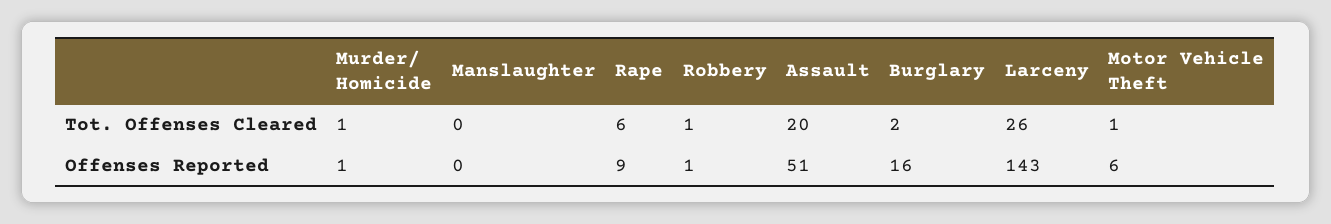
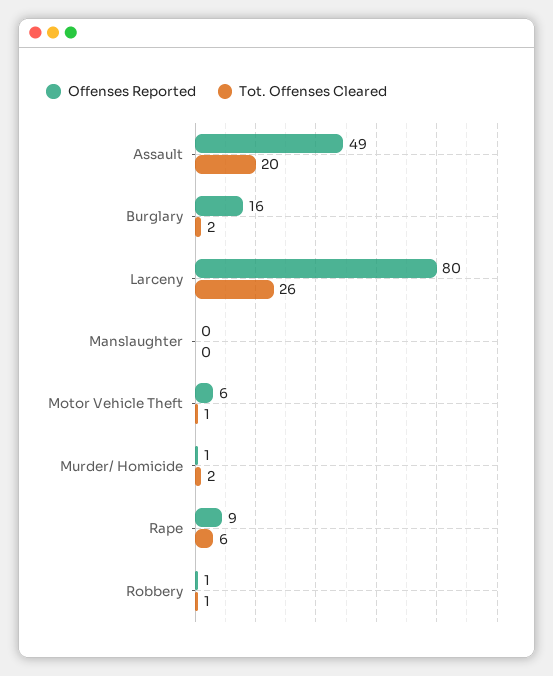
  {
    "Tot. Offenses Cleared": {
-     "Murder/ Homicide": 1,
+     "Murder/ Homicide": 2,
      "Manslaughter": 0,
      "Rape": 6,
      "Robbery": 1,
      "Assault": 20,
      "Burglary": 2,
      "Larceny": 26,
      "Motor Vehicle Theft": 1
    },
    "Offenses Reported": {
      "Murder/ Homicide": 1,
      "Manslaughter": 0,
      "Rape": 9,
      "Robbery": 1,
-     "Assault": 51,
+     "Assault": 49,
      "Burglary": 16,
-     "Larceny": 143,
+     "Larceny": 80,
      "Motor Vehicle Theft": 6
    }
  }

